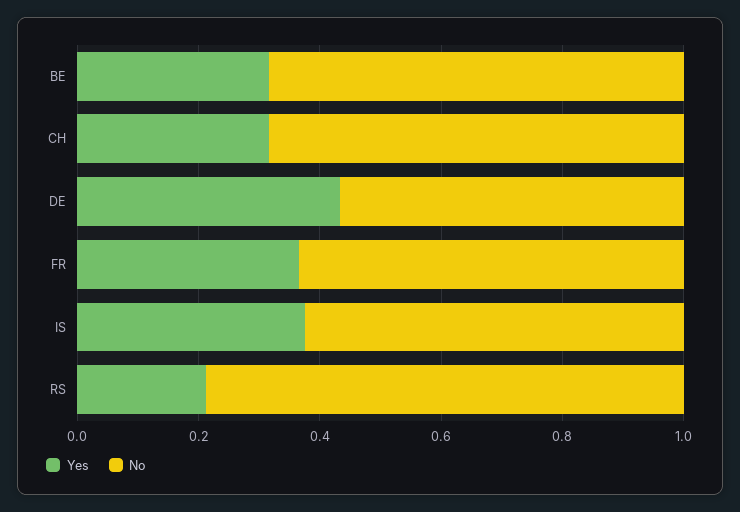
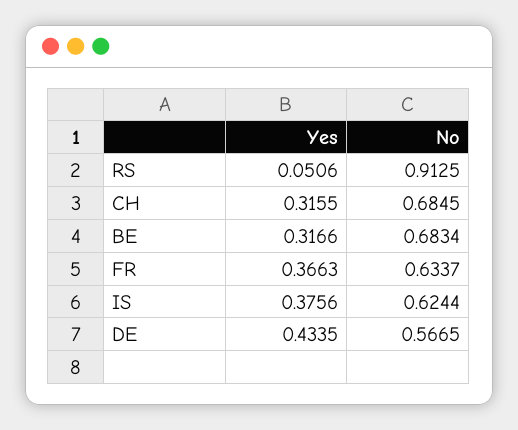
  {
    "Yes": {
      "BE": 0.3166,
      "CH": 0.3155,
      "DE": 0.4335,
      "FR": 0.3663,
      "IS": 0.3756,
-     "RS": 0.2
+     "RS": 0.0506
    },
    "No": {
      "BE": 0.6834,
      "CH": 0.6845,
      "DE": 0.5665,
      "FR": 0.6337,
      "IS": 0.6244,
-     "RS": 0.8
+     "RS": 0.9125
    }
  }

